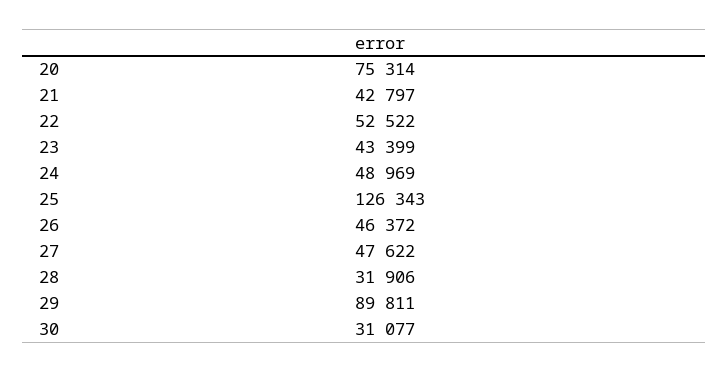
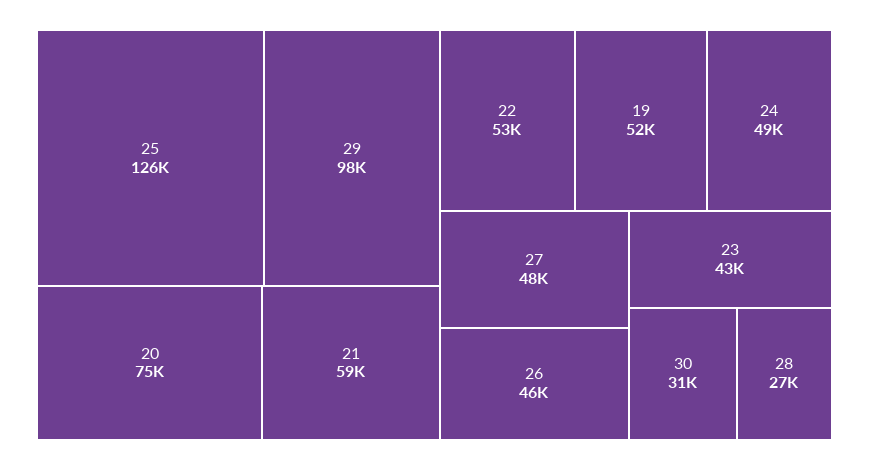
  {
    "20": 75314,
-   "21": 42797,
+   "21": 59000,
    "22": 52522,
    "23": 43399,
    "24": 48969,
    "25": 126343,
    "26": 46372,
    "27": 47622,
-   "28": 31906,
+   "28": 27000,
-   "29": 89811,
+   "29": 98000,
-   "30": 31077
+   "30": 31077,
+   "19": 52000
  }

